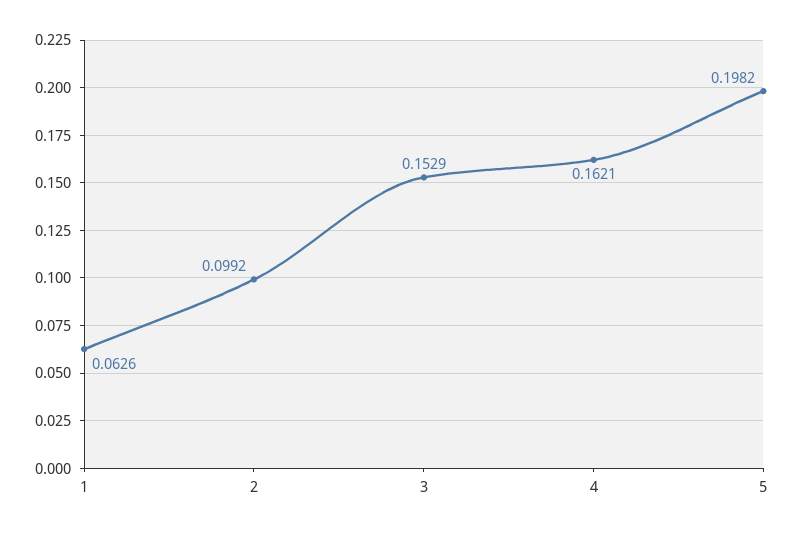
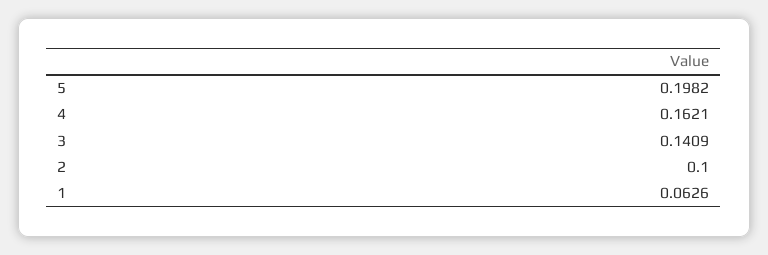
  {
    "1": 0.0626,
-   "2": 0.0992,
+   "2": 0.1,
-   "3": 0.1529,
+   "3": 0.1409,
    "4": 0.1621,
    "5": 0.1982
  }

